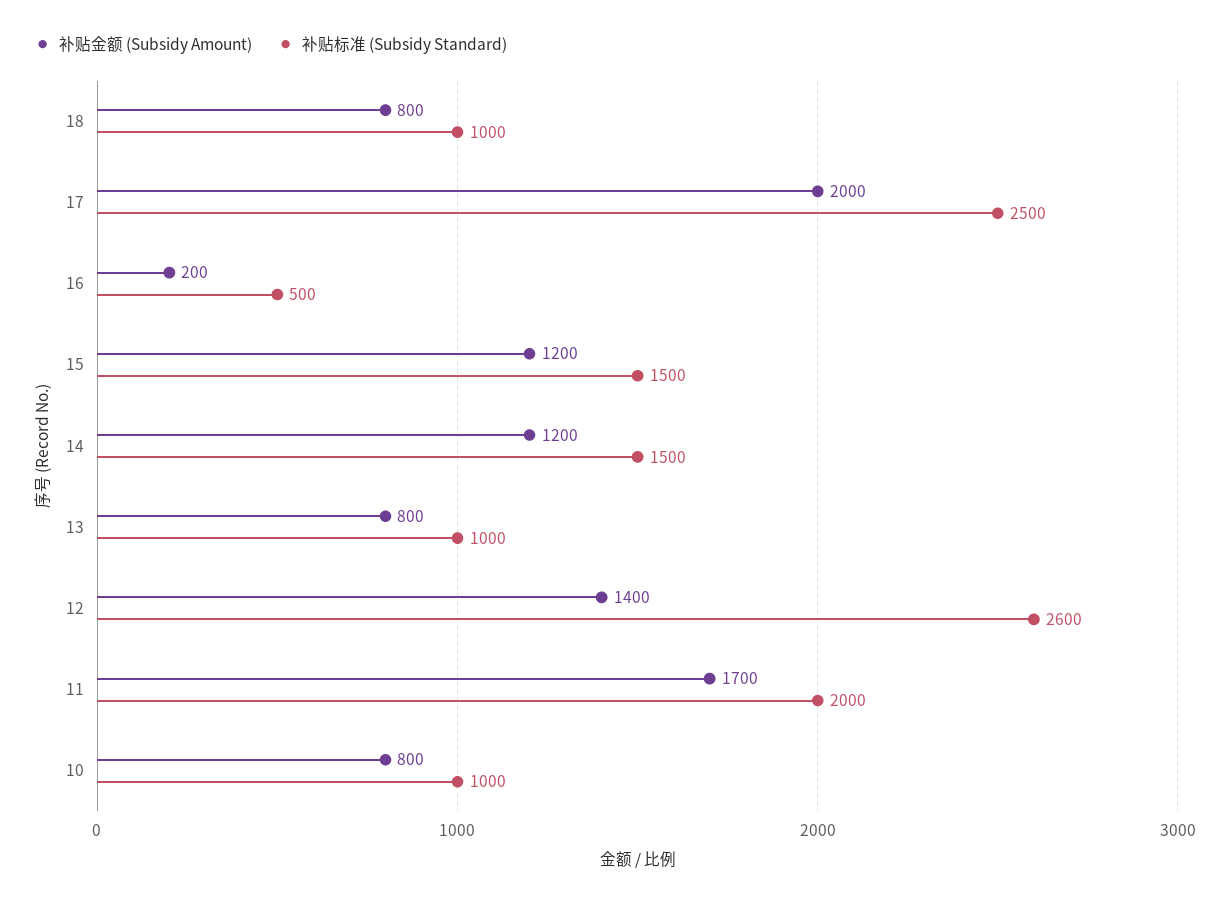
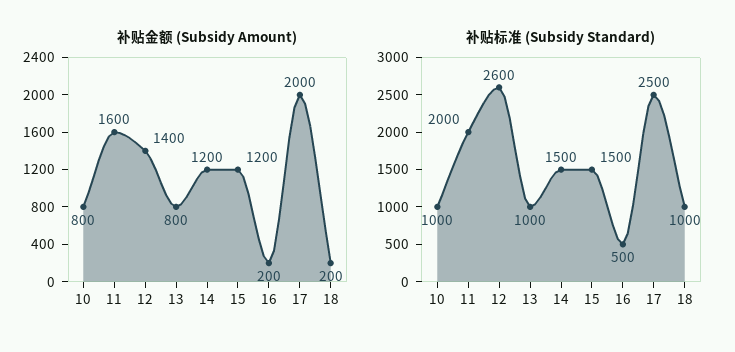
  {
    "补贴金额 (Subsidy Amount)": {
-     "18": 800,
+     "18": 200,
      "17": 2000,
      "16": 200,
      "15": 1200,
      "14": 1200,
      "13": 800,
      "12": 1400,
-     "11": 1700,
+     "11": 1600,
      "10": 800
    },
    "补贴标准 (Subsidy Standard)": {
      "18": 1000,
      "17": 2500,
      "16": 500,
      "15": 1500,
      "14": 1500,
      "13": 1000,
      "12": 2600,
      "11": 2000,
      "10": 1000
    }
  }

